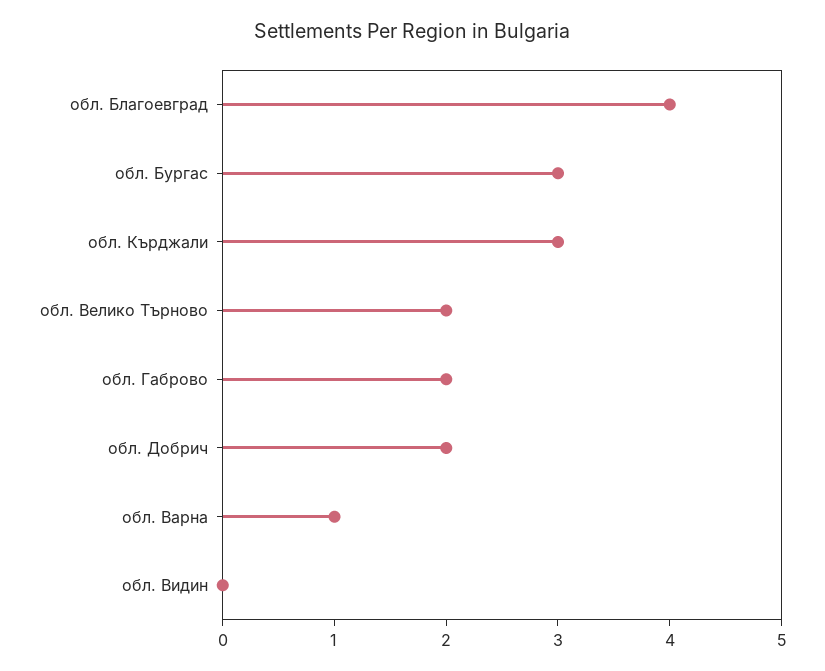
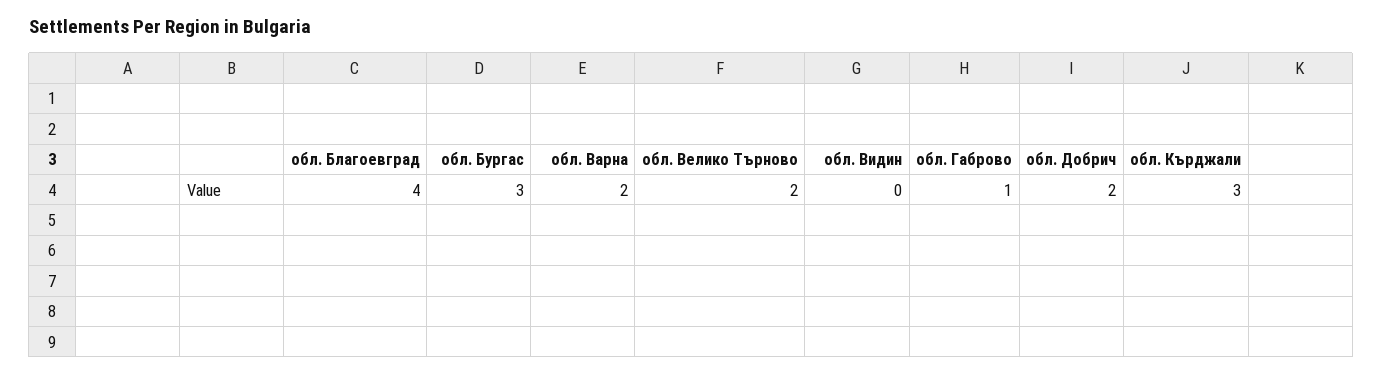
  {
    "обл. Благоевград": 4,
    "обл. Бургас": 3,
    "обл. Кърджали": 3,
    "обл. Велико Търново": 2,
-   "обл. Габрово": 2,
+   "обл. Габрово": 1,
    "обл. Добрич": 2,
-   "обл. Варна": 1,
+   "обл. Варна": 2,
    "обл. Видин": 0
  }

